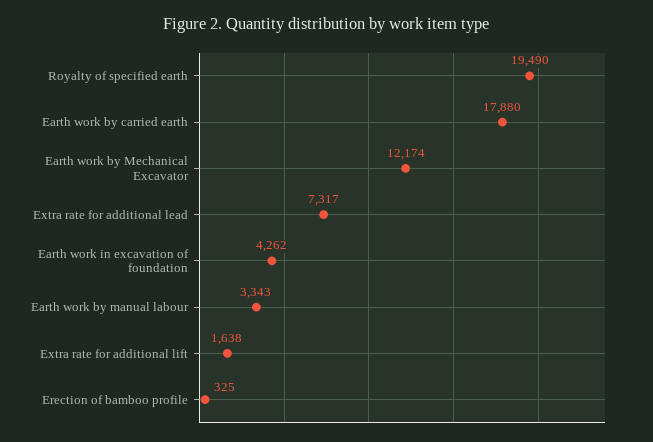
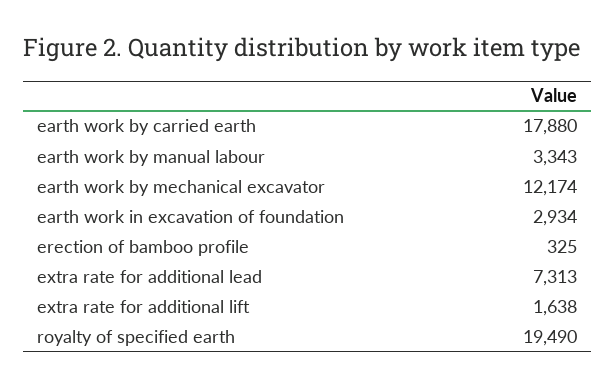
  {
    "Royalty of specified earth": 19490,
    "Earth work by carried earth": 17880,
    "Earth work by Mechanical Excavator": 12174,
-   "Extra rate for additional lead": 7317,
+   "Extra rate for additional lead": 7313,
-   "Earth work in excavation of foundation": 4262,
+   "Earth work in excavation of foundation": 2934,
    "Earth work by manual labour": 3343,
    "Extra rate for additional lift": 1638,
    "Erection of bamboo profile": 325
  }

